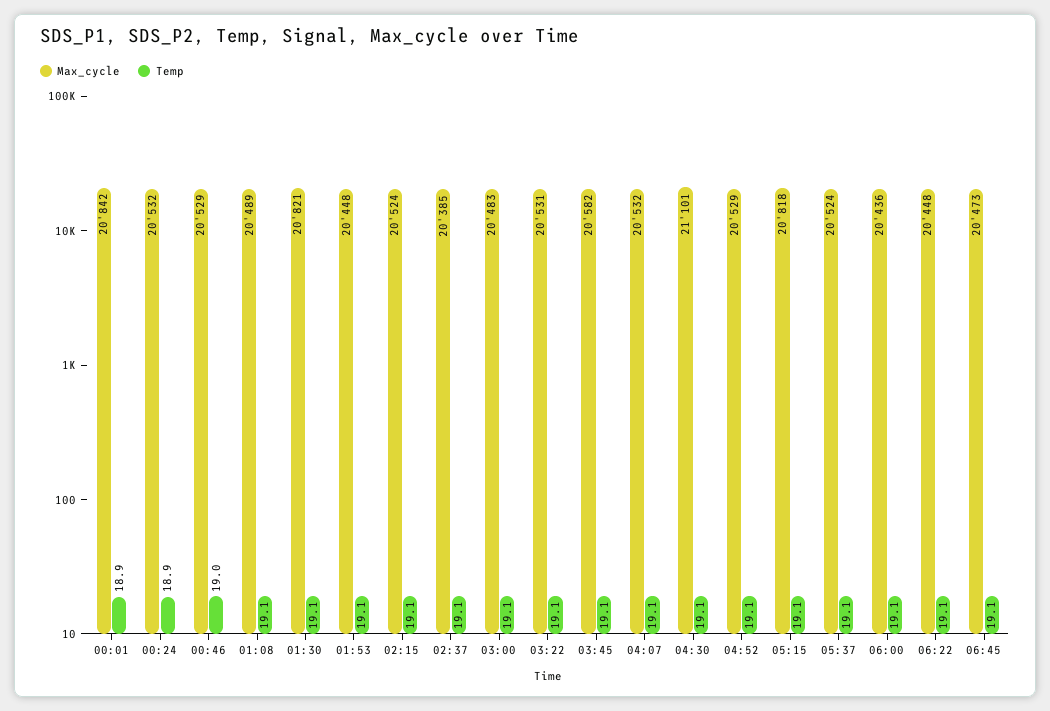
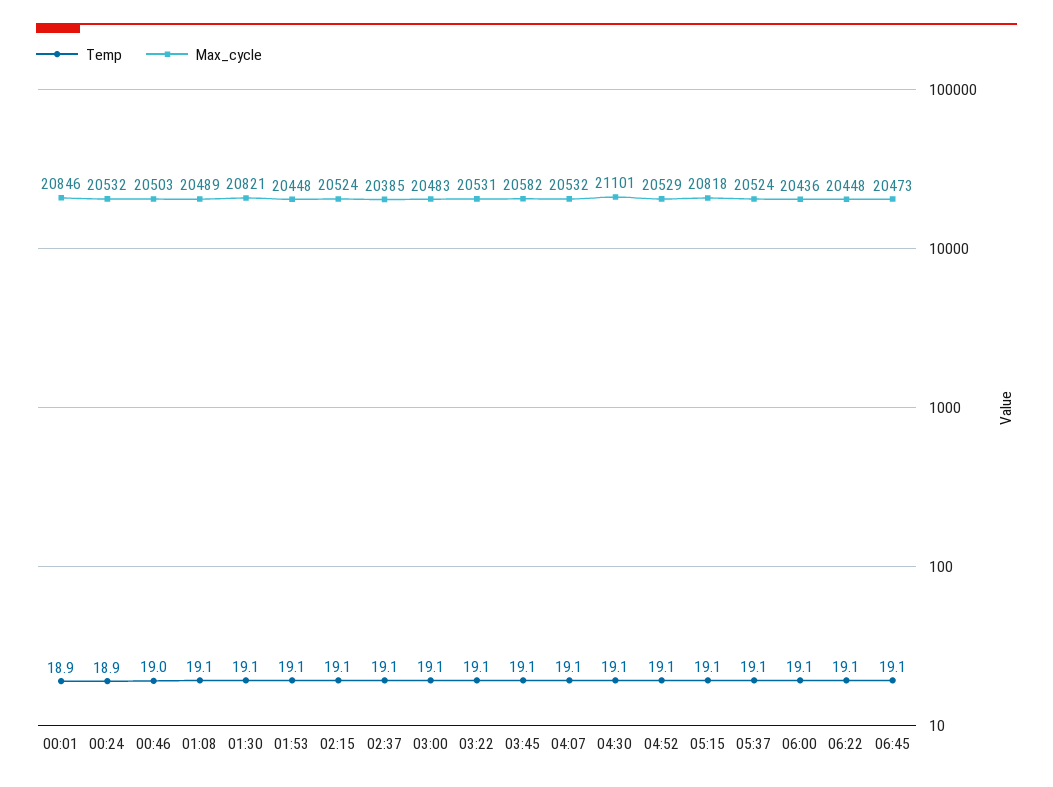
  {
    "Max_cycle": {
-     "00:01": 20842,
+     "00:01": 20846,
      "00:24": 20532,
-     "00:46": 20529,
+     "00:46": 20503,
      "01:08": 20489,
      "01:30": 20821,
      "01:53": 20448,
      "02:15": 20524,
      "02:37": 20385,
      "03:00": 20483,
      "03:22": 20531,
      "03:45": 20582,
      "04:07": 20532,
      "04:30": 21101,
      "04:52": 20529,
      "05:15": 20818,
      "05:37": 20524,
      "06:00": 20436,
      "06:22": 20448,
      "06:45": 20473
    },
    "Temp": {
      "00:01": 18.9,
      "00:24": 18.9,
      "00:46": 19,
      "01:08": 19.1,
      "01:30": 19.1,
      "01:53": 19.1,
      "02:15": 19.1,
      "02:37": 19.1,
      "03:00": 19.1,
      "03:22": 19.1,
      "03:45": 19.1,
      "04:07": 19.1,
      "04:30": 19.1,
      "04:52": 19.1,
      "05:15": 19.1,
      "05:37": 19.1,
      "06:00": 19.1,
      "06:22": 19.1,
      "06:45": 19.1
    }
  }

